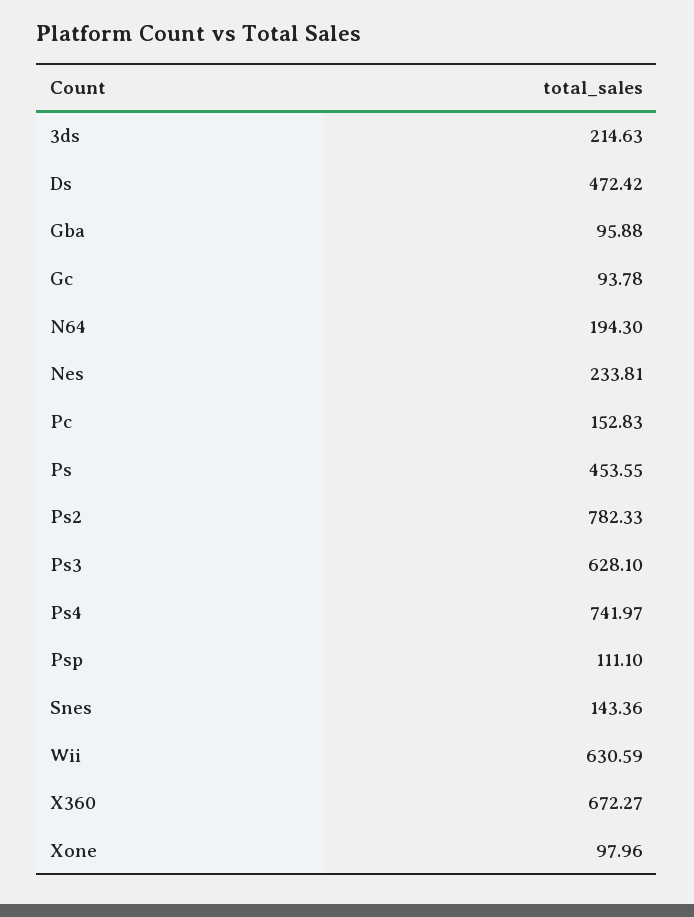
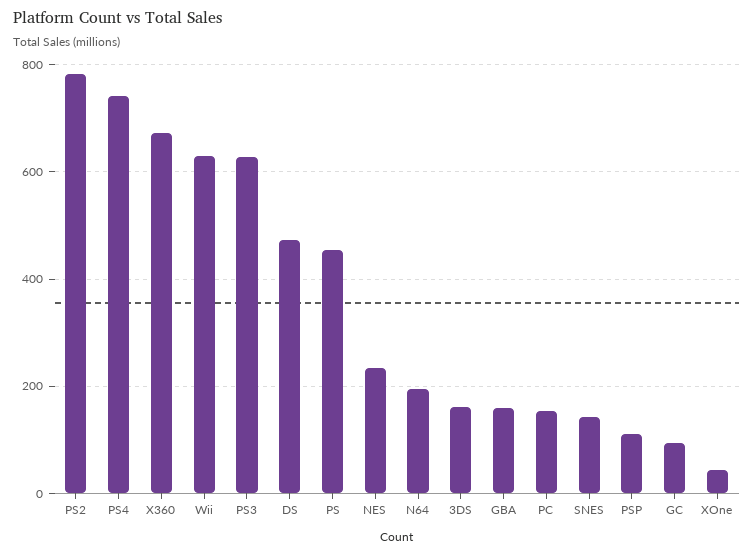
  {
-   "3ds": 214.63,
+   "3ds": 160,
    "Ds": 472.42,
-   "Gba": 95.88,
+   "Gba": 160,
    "Gc": 93.78,
    "N64": 194.3,
    "Nes": 233.81,
    "Pc": 152.83,
    "Ps": 453.55,
    "Ps2": 782.33,
    "Ps3": 628.1,
    "Ps4": 741.97,
    "Psp": 111.1,
    "Snes": 143.36,
    "Wii": 630.59,
    "X360": 672.27,
-   "Xone": 97.96
+   "Xone": 40
  }

